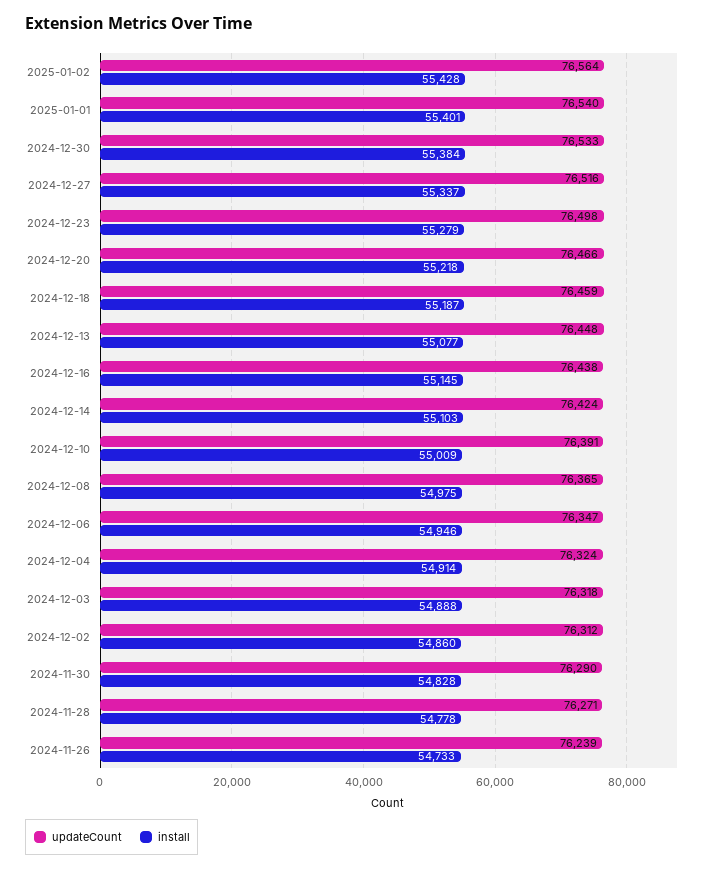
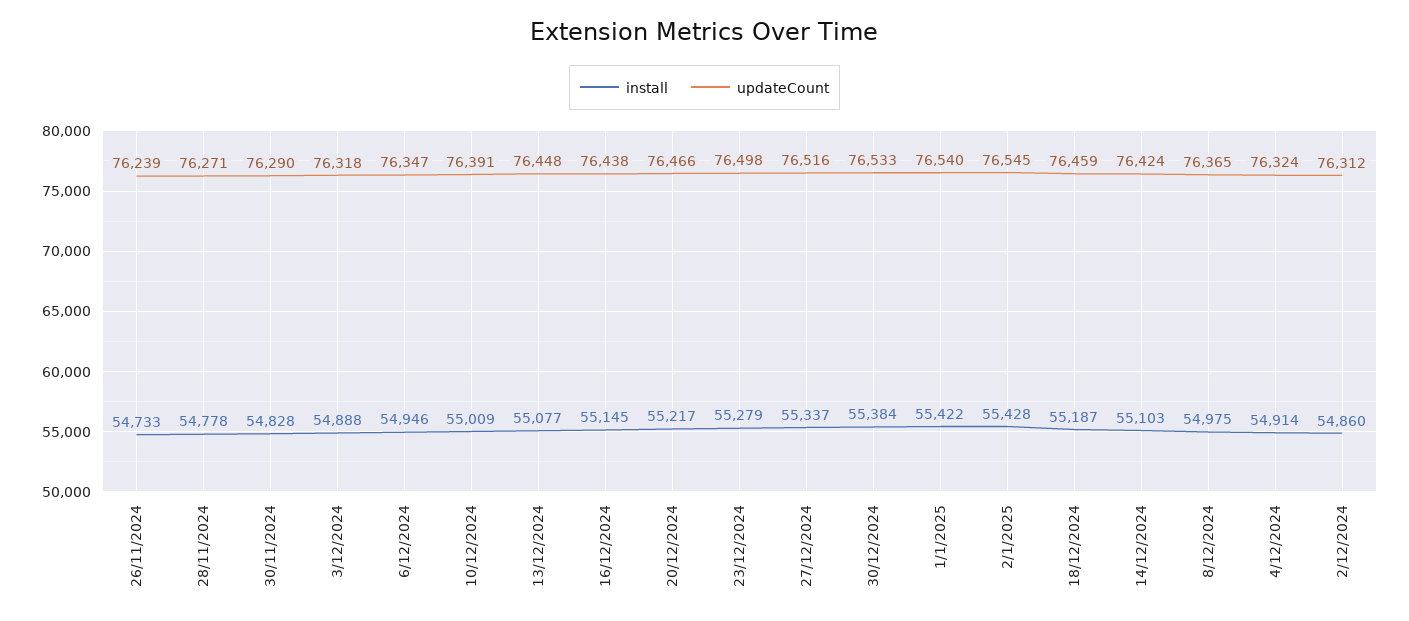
  {
    "updateCount": {
-     "2025-01-02": 76564,
+     "2025-01-02": 76545,
      "2025-01-01": 76540,
      "2024-12-30": 76533,
      "2024-12-27": 76516,
      "2024-12-23": 76498,
      "2024-12-20": 76466,
      "2024-12-18": 76459,
      "2024-12-13": 76448,
      "2024-12-16": 76438,
      "2024-12-14": 76424,
      "2024-12-10": 76391,
      "2024-12-08": 76365,
      "2024-12-06": 76347,
      "2024-12-04": 76324,
      "2024-12-03": 76318,
      "2024-12-02": 76312,
      "2024-11-30": 76290,
      "2024-11-28": 76271,
      "2024-11-26": 76239
    },
    "install": {
      "2025-01-02": 55428,
-     "2025-01-01": 55401,
+     "2025-01-01": 55422,
      "2024-12-30": 55384,
      "2024-12-27": 55337,
      "2024-12-23": 55279,
-     "2024-12-20": 55218,
+     "2024-12-20": 55217,
      "2024-12-18": 55187,
      "2024-12-13": 55077,
      "2024-12-16": 55145,
      "2024-12-14": 55103,
      "2024-12-10": 55009,
      "2024-12-08": 54975,
      "2024-12-06": 54946,
      "2024-12-04": 54914,
      "2024-12-03": 54888,
      "2024-12-02": 54860,
      "2024-11-30": 54828,
      "2024-11-28": 54778,
      "2024-11-26": 54733
    }
  }

